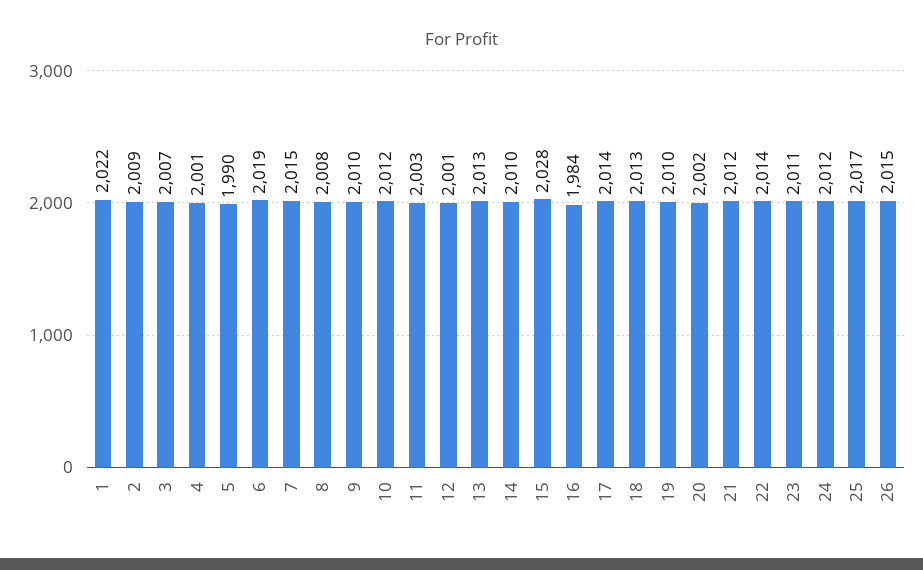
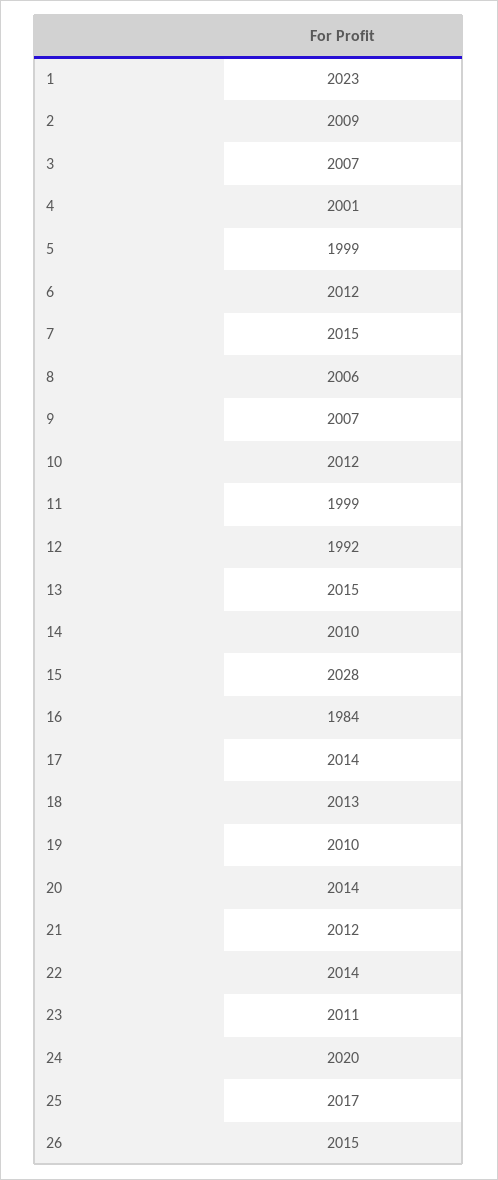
  {
-   "1": 2022,
+   "1": 2023,
    "2": 2009,
    "3": 2007,
    "4": 2001,
-   "5": 1990,
+   "5": 1999,
-   "6": 2019,
+   "6": 2012,
    "7": 2015,
-   "8": 2008,
+   "8": 2006,
-   "9": 2010,
+   "9": 2007,
    "10": 2012,
-   "11": 2003,
+   "11": 1999,
-   "12": 2001,
+   "12": 1992,
-   "13": 2013,
+   "13": 2015,
    "14": 2010,
    "15": 2028,
    "16": 1984,
    "17": 2014,
    "18": 2013,
    "19": 2010,
-   "20": 2002,
+   "20": 2014,
    "21": 2012,
    "22": 2014,
    "23": 2011,
-   "24": 2012,
+   "24": 2020,
    "25": 2017,
    "26": 2015
  }

